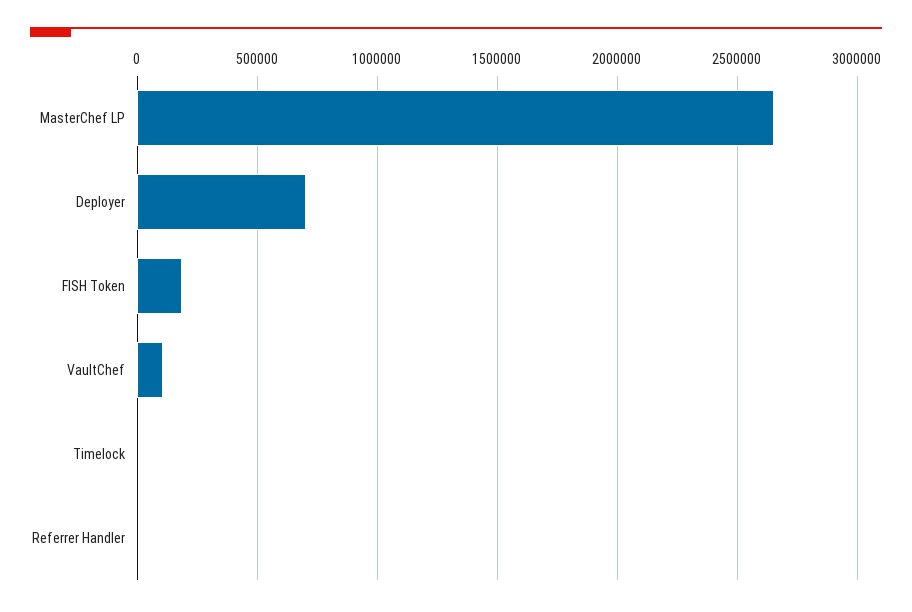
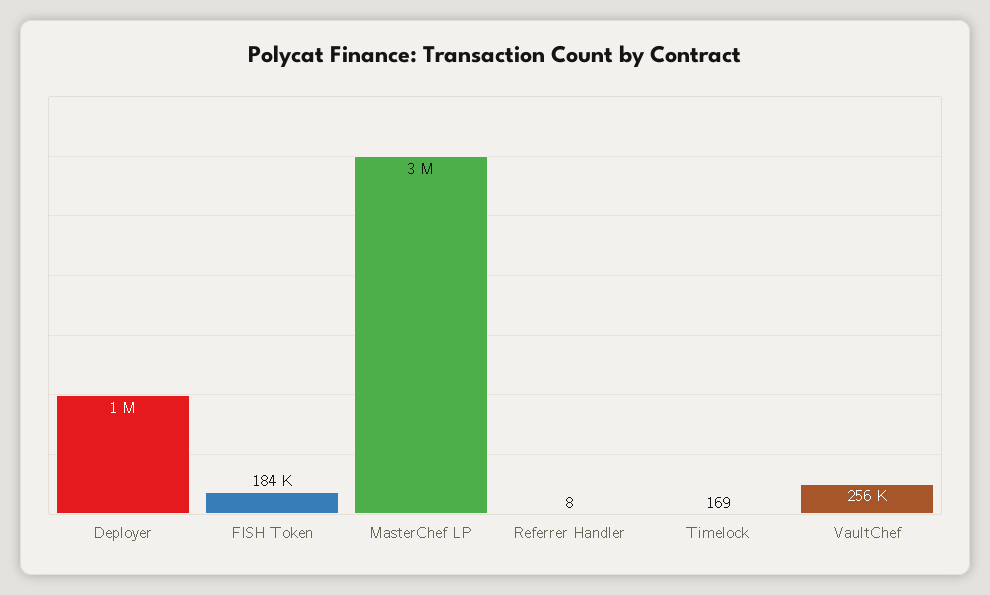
  {
-   "MasterChef LP": 2650000,
+   "MasterChef LP": 3000000,
-   "Deployer": 700000,
+   "Deployer": 1000000,
    "FISH Token": 184000,
-   "VaultChef": 100000,
+   "VaultChef": 256000,
    "Timelock": 169,
    "Referrer Handler": 8
  }

